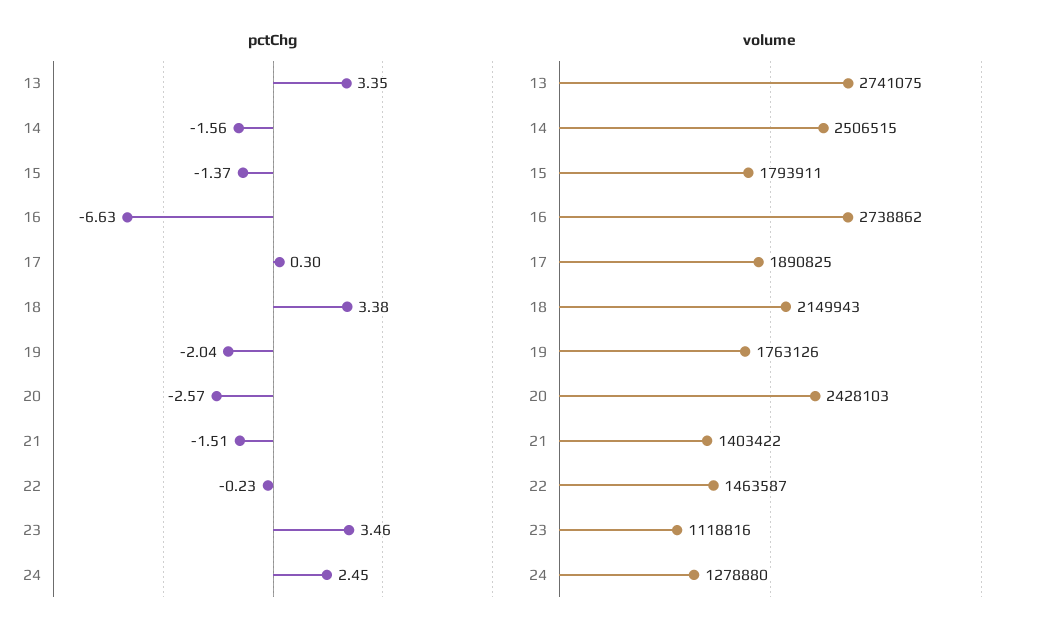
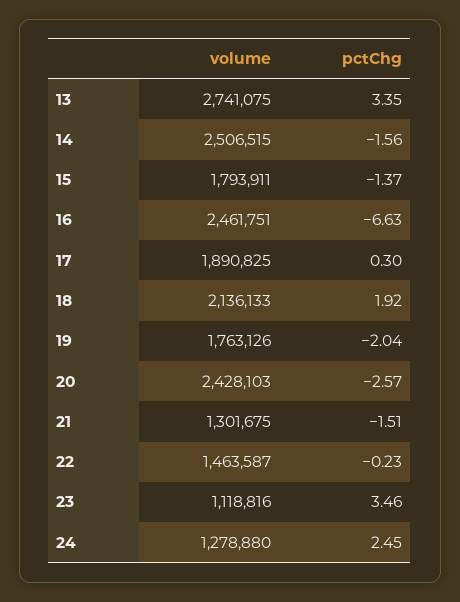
  {
    "pctChg": {
      "13": 3.35,
      "14": -1.56,
      "15": -1.37,
      "16": -6.63,
      "17": 0.3,
-     "18": 3.38,
+     "18": 1.92,
      "19": -2.04,
      "20": -2.57,
      "21": -1.51,
      "22": -0.23,
      "23": 3.46,
      "24": 2.45
    },
    "volume": {
      "13": 2741075,
      "14": 2506515,
      "15": 1793911,
-     "16": 2738862,
+     "16": 2461751,
      "17": 1890825,
-     "18": 2149943,
+     "18": 2136133,
      "19": 1763126,
      "20": 2428103,
-     "21": 1403422,
+     "21": 1301675,
      "22": 1463587,
      "23": 1118816,
      "24": 1278880
    }
  }

